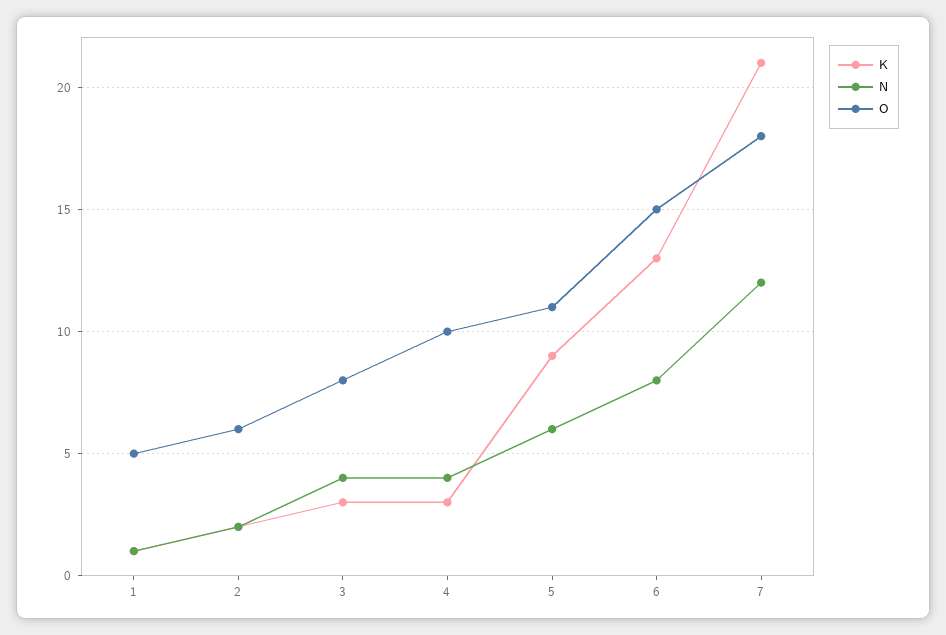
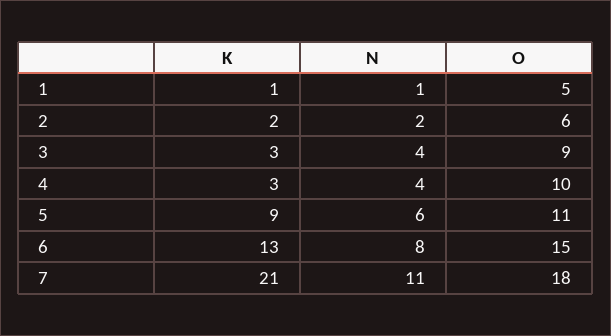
  {
    "K": {
      "1": 1,
      "2": 2,
      "3": 3,
      "4": 3,
      "5": 9,
      "6": 13,
      "7": 21
    },
    "N": {
      "1": 1,
      "2": 2,
      "3": 4,
      "4": 4,
      "5": 6,
      "6": 8,
-     "7": 12
+     "7": 11
    },
    "O": {
      "1": 5,
      "2": 6,
-     "3": 8,
+     "3": 9,
      "4": 10,
      "5": 11,
      "6": 15,
      "7": 18
    }
  }

